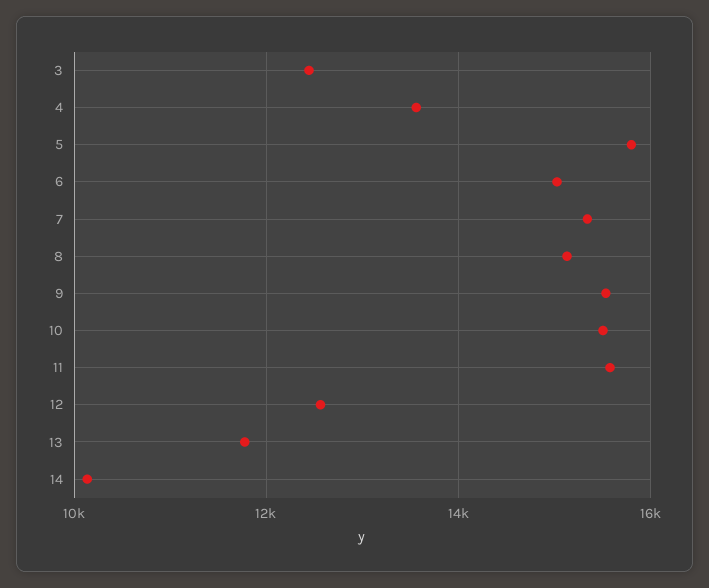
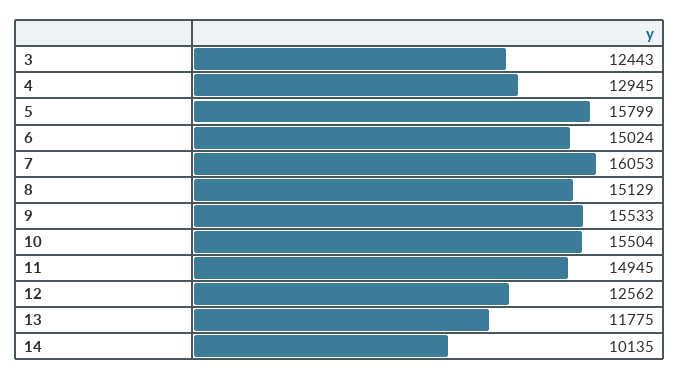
  {
    "3": 12443,
-   "4": 13600,
+   "4": 12945,
    "5": 15799,
    "6": 15024,
-   "7": 15400,
+   "7": 16053,
    "8": 15129,
    "9": 15533,
    "10": 15504,
-   "11": 15600,
+   "11": 14945,
    "12": 12562,
    "13": 11775,
    "14": 10135
  }

